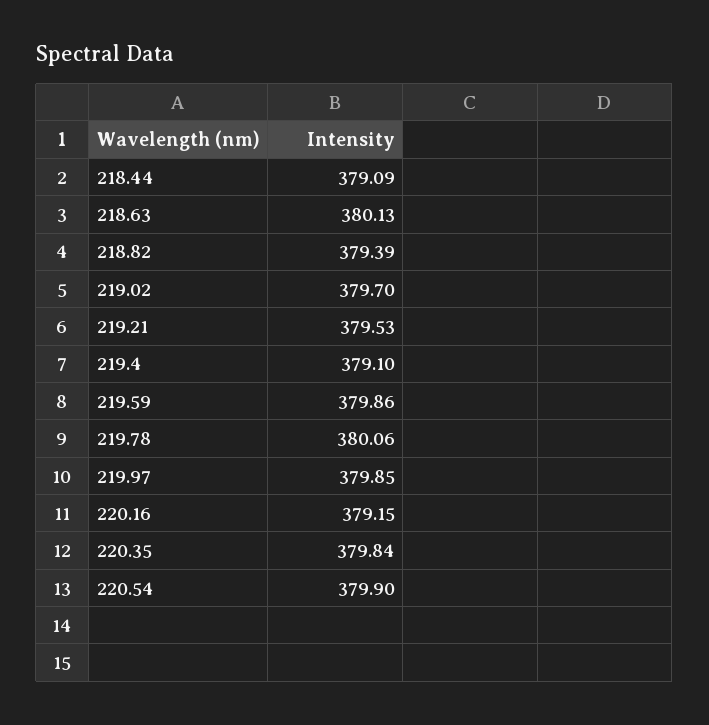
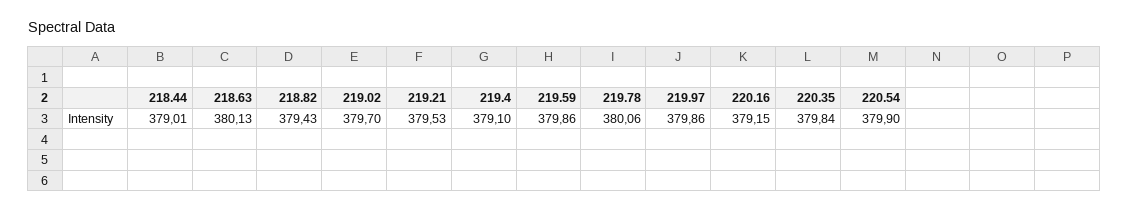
  {
-   "218.44": 379.09,
+   "218.44": 379.01,
    "218.63": 380.13,
-   "218.82": 379.39,
+   "218.82": 379.43,
    "219.02": 379.7,
    "219.21": 379.53,
    "219.4": 379.1,
    "219.59": 379.86,
    "219.78": 380.06,
-   "219.97": 379.85,
+   "219.97": 379.86,
    "220.16": 379.15,
    "220.35": 379.84,
    "220.54": 379.9
  }

